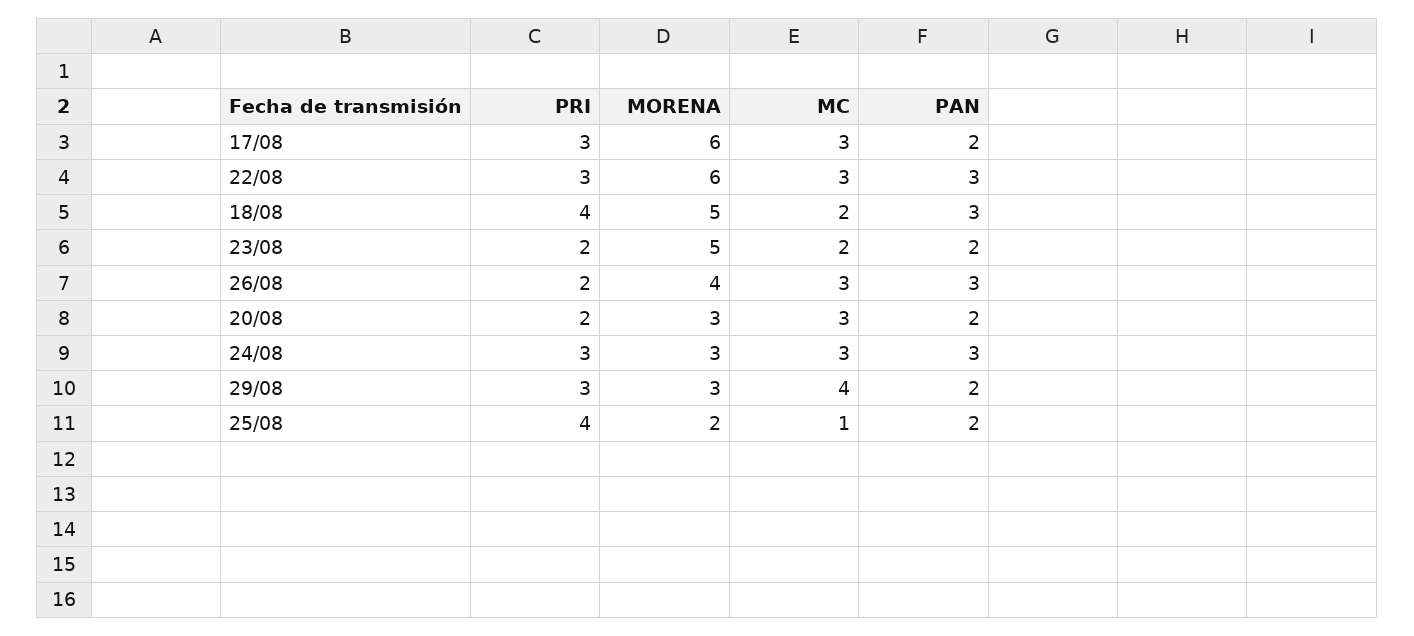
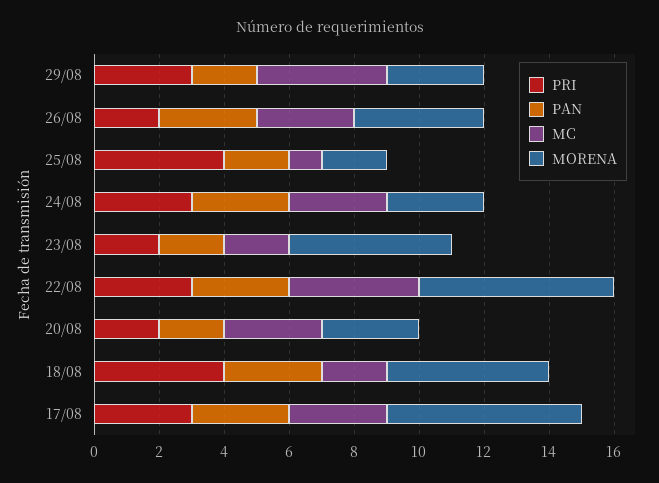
  {
    "PRI": {
      "17/08": 3,
      "22/08": 3,
      "18/08": 4,
      "23/08": 2,
      "26/08": 2,
      "20/08": 2,
      "24/08": 3,
      "29/08": 3,
      "25/08": 4
    },
    "MORENA": {
      "17/08": 6,
      "22/08": 6,
      "18/08": 5,
      "23/08": 5,
      "26/08": 4,
      "20/08": 3,
      "24/08": 3,
      "29/08": 3,
      "25/08": 2
    },
    "MC": {
      "17/08": 3,
-     "22/08": 3,
+     "22/08": 4,
      "18/08": 2,
      "23/08": 2,
      "26/08": 3,
      "20/08": 3,
      "24/08": 3,
      "29/08": 4,
      "25/08": 1
    },
    "PAN": {
-     "17/08": 2,
+     "17/08": 3,
      "22/08": 3,
      "18/08": 3,
      "23/08": 2,
      "26/08": 3,
      "20/08": 2,
      "24/08": 3,
      "29/08": 2,
      "25/08": 2
    }
  }

